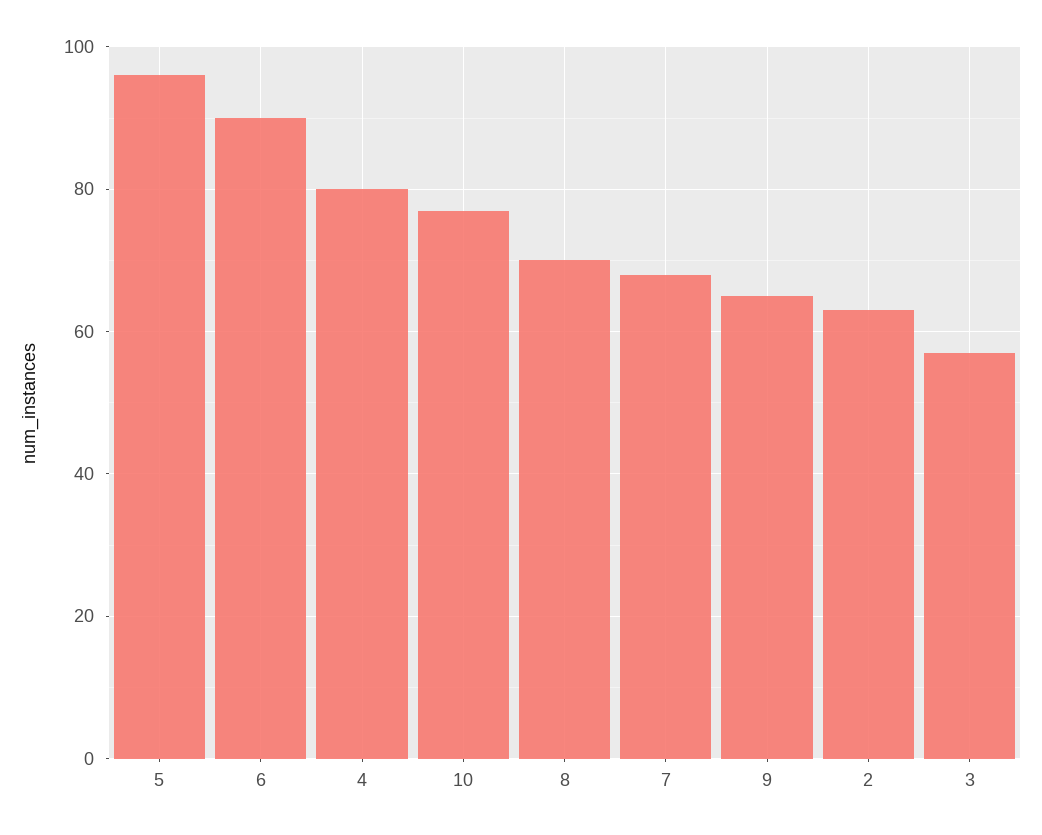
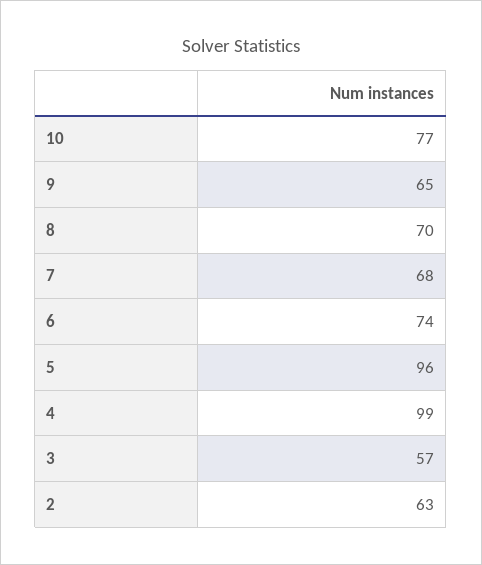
  {
    "5": 96,
-   "6": 90,
+   "6": 74,
-   "4": 80,
+   "4": 99,
    "10": 77,
    "8": 70,
    "7": 68,
    "9": 65,
    "2": 63,
    "3": 57
  }

